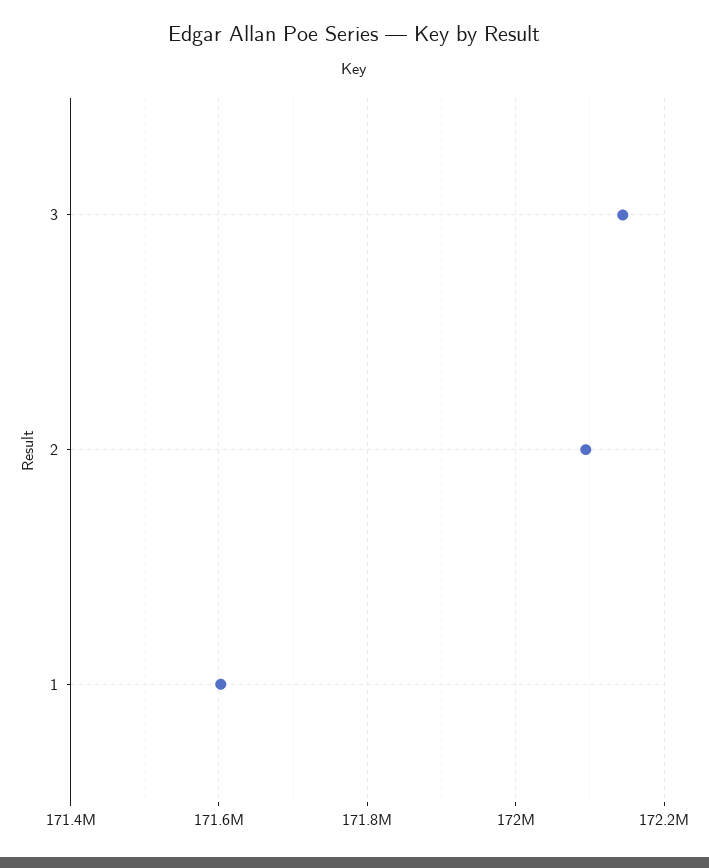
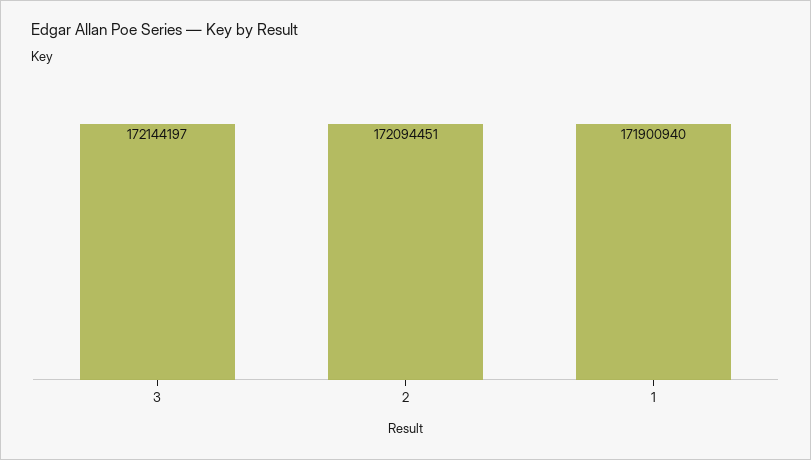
  {
    "3": 172144197,
    "2": 172094451,
-   "1": 171600000
+   "1": 171900940
  }

